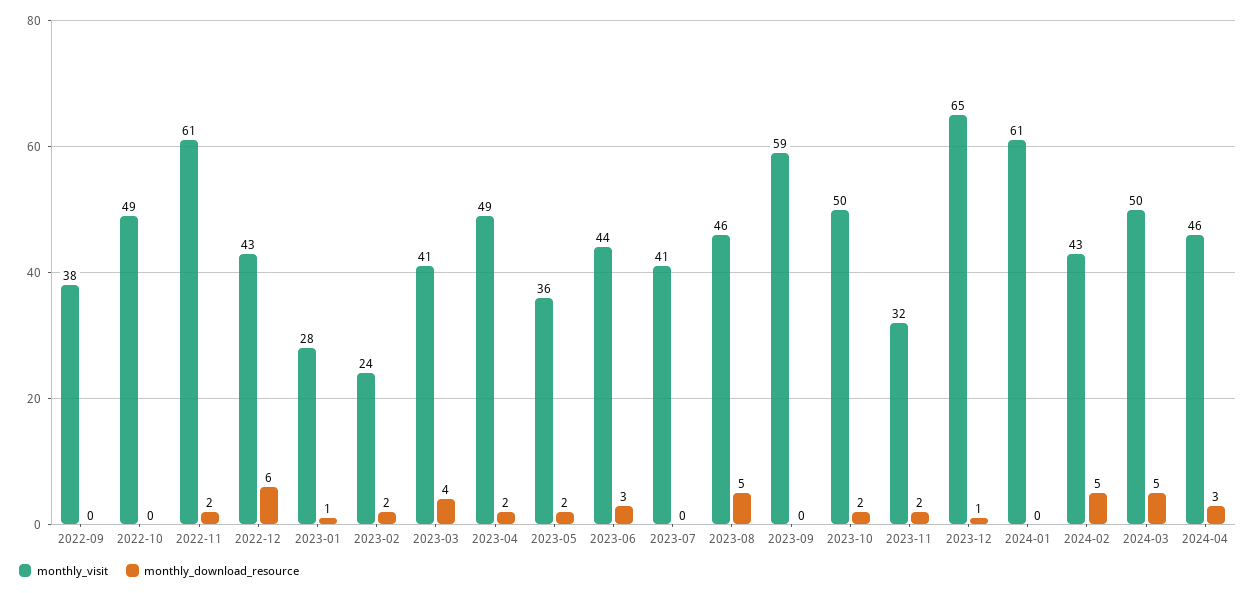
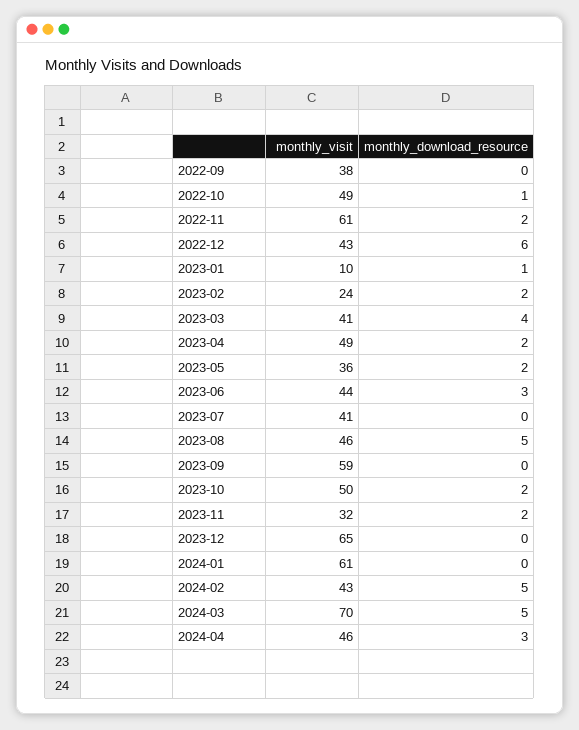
  {
    "monthly_visit": {
      "2022-09": 38,
      "2022-10": 49,
      "2022-11": 61,
      "2022-12": 43,
-     "2023-01": 28,
+     "2023-01": 10,
      "2023-02": 24,
      "2023-03": 41,
      "2023-04": 49,
      "2023-05": 36,
      "2023-06": 44,
      "2023-07": 41,
      "2023-08": 46,
      "2023-09": 59,
      "2023-10": 50,
      "2023-11": 32,
      "2023-12": 65,
      "2024-01": 61,
      "2024-02": 43,
-     "2024-03": 50,
+     "2024-03": 70,
      "2024-04": 46
    },
    "monthly_download_resource": {
      "2022-09": 0,
-     "2022-10": 0,
+     "2022-10": 1,
      "2022-11": 2,
      "2022-12": 6,
      "2023-01": 1,
      "2023-02": 2,
      "2023-03": 4,
      "2023-04": 2,
      "2023-05": 2,
      "2023-06": 3,
      "2023-07": 0,
      "2023-08": 5,
      "2023-09": 0,
      "2023-10": 2,
      "2023-11": 2,
-     "2023-12": 1,
+     "2023-12": 0,
      "2024-01": 0,
      "2024-02": 5,
      "2024-03": 5,
      "2024-04": 3
    }
  }

